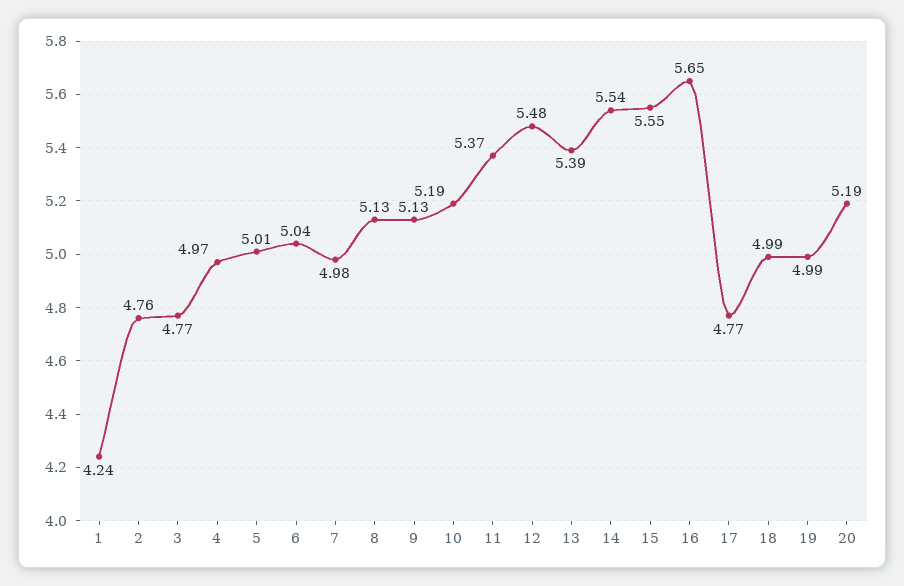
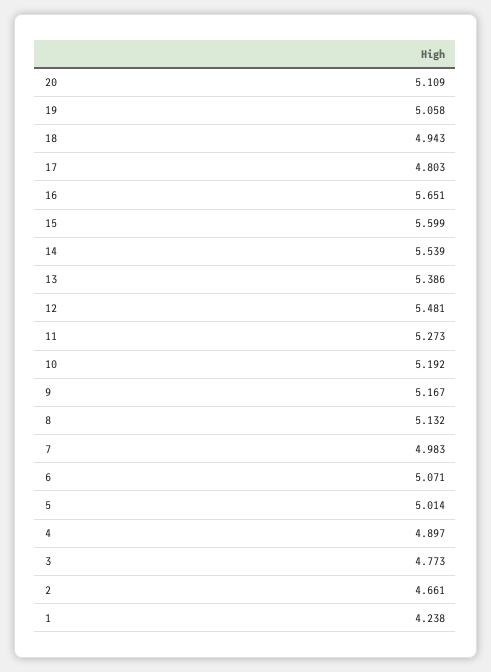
  {
    "1": 4.238,
-   "2": 4.76,
+   "2": 4.661,
    "3": 4.773,
-   "4": 4.97,
+   "4": 4.897,
    "5": 5.014,
-   "6": 5.04,
+   "6": 5.071,
    "7": 4.983,
    "8": 5.132,
-   "9": 5.13,
+   "9": 5.167,
    "10": 5.192,
-   "11": 5.37,
+   "11": 5.273,
    "12": 5.481,
    "13": 5.386,
    "14": 5.539,
-   "15": 5.55,
+   "15": 5.599,
    "16": 5.651,
-   "17": 4.77,
+   "17": 4.803,
-   "18": 4.99,
+   "18": 4.943,
-   "19": 4.99,
+   "19": 5.058,
-   "20": 5.19
+   "20": 5.109
  }

